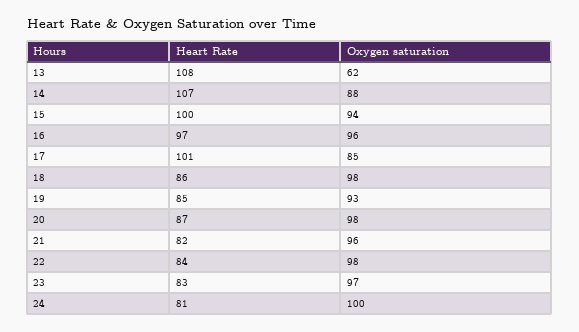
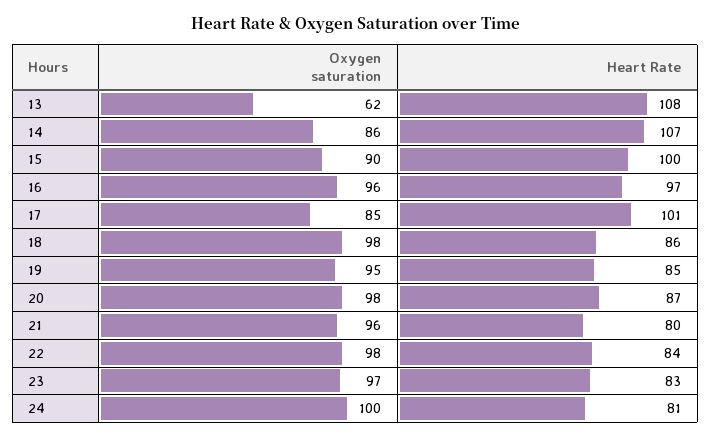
  {
    "Heart Rate": {
      "13": 108,
      "14": 107,
      "15": 100,
      "16": 97,
      "17": 101,
      "18": 86,
      "19": 85,
      "20": 87,
-     "21": 82,
+     "21": 80,
      "22": 84,
      "23": 83,
      "24": 81
    },
    "Oxygen saturation": {
      "13": 62,
-     "14": 88,
+     "14": 86,
-     "15": 94,
+     "15": 90,
      "16": 96,
      "17": 85,
      "18": 98,
-     "19": 93,
+     "19": 95,
      "20": 98,
      "21": 96,
      "22": 98,
      "23": 97,
      "24": 100
    }
  }

